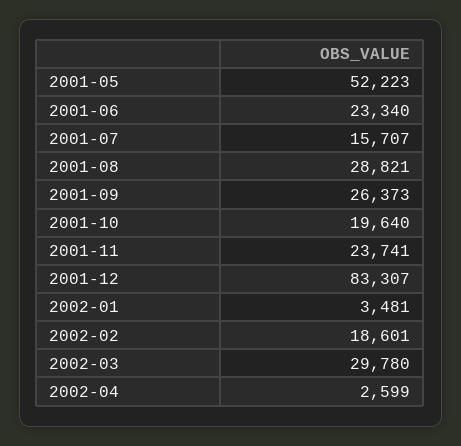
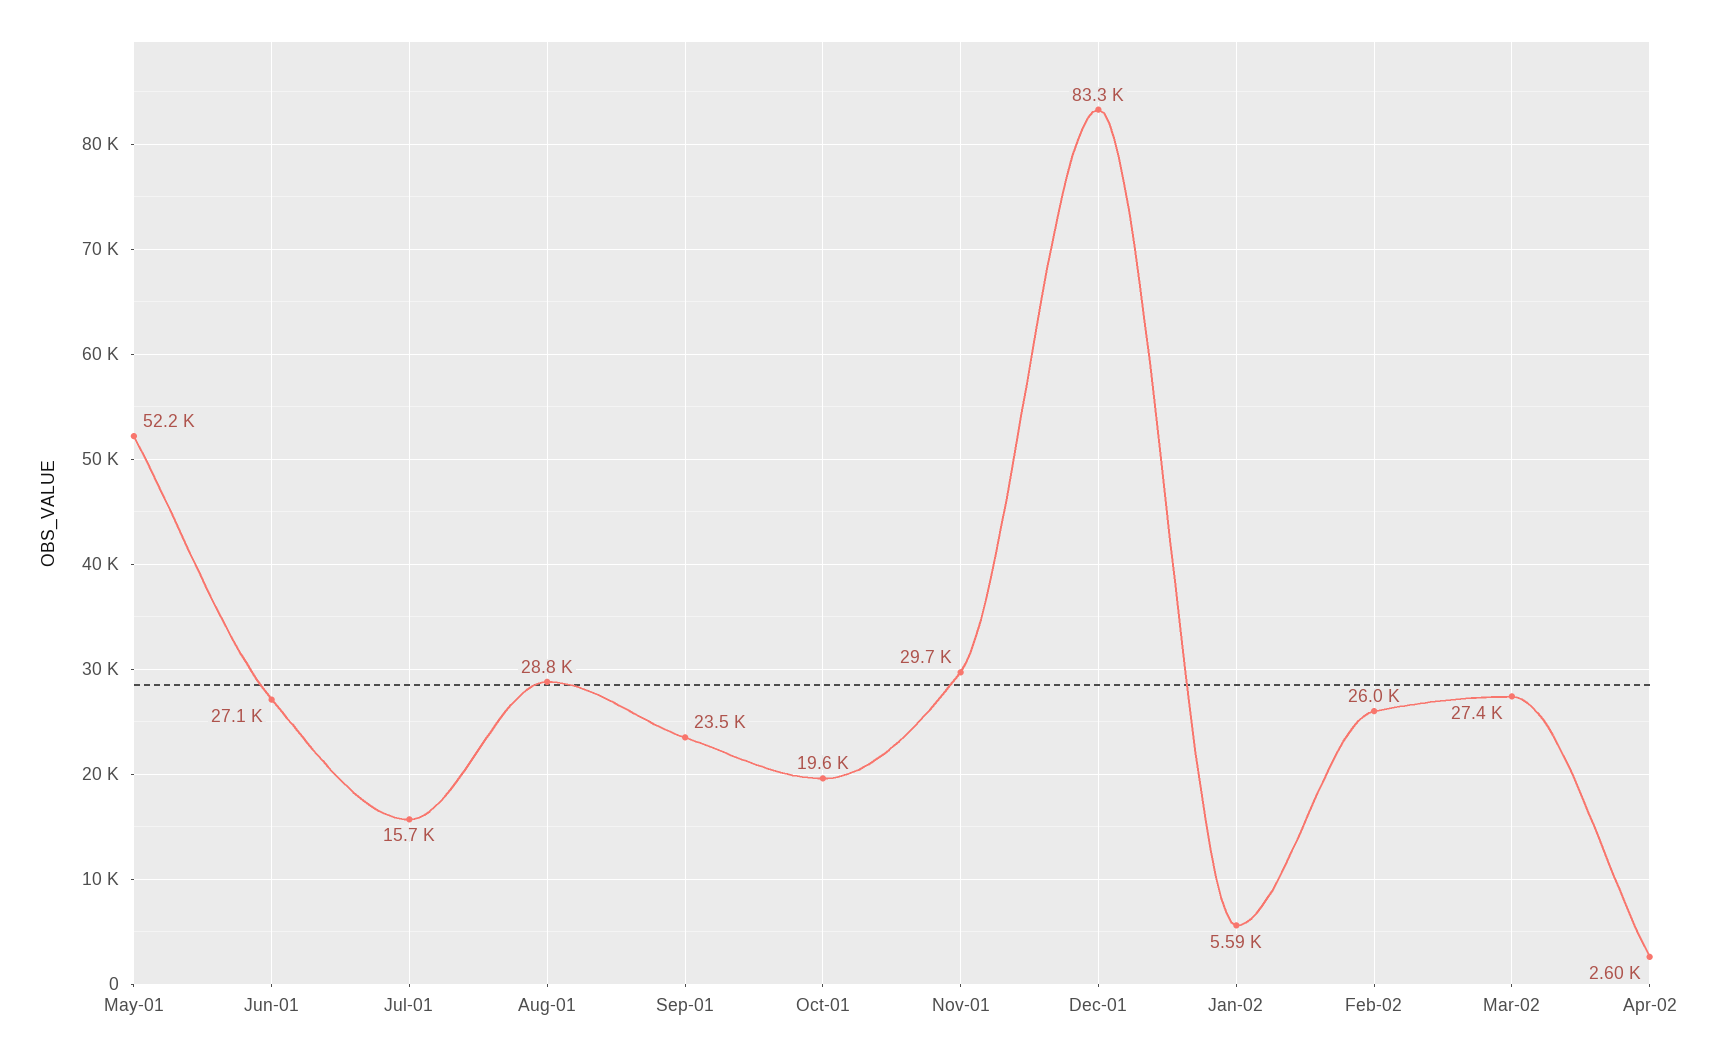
  {
    "2001-05": 52223,
-   "2001-06": 23340,
+   "2001-06": 27100,
    "2001-07": 15707,
    "2001-08": 28821,
-   "2001-09": 26373,
+   "2001-09": 23500,
    "2001-10": 19640,
-   "2001-11": 23741,
+   "2001-11": 29700,
    "2001-12": 83307,
-   "2002-01": 3481,
+   "2002-01": 5590,
-   "2002-02": 18601,
+   "2002-02": 26000,
-   "2002-03": 29780,
+   "2002-03": 27400,
    "2002-04": 2599
  }

